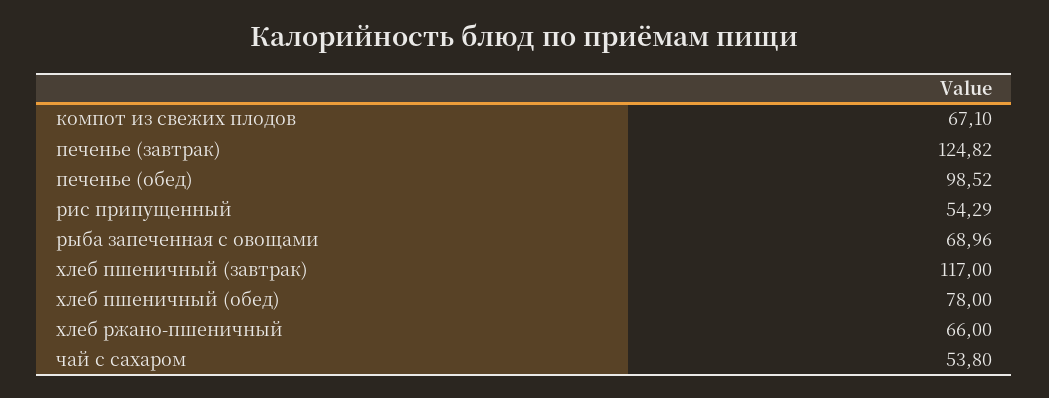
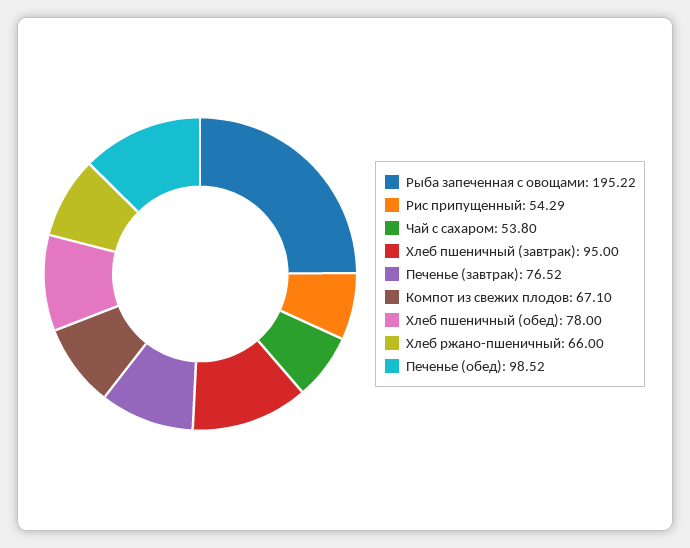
  {
    "компот из свежих плодов": 67.1,
-   "печенье (завтрак)": 124.82,
+   "печенье (завтрак)": 76.52,
    "печенье (обед)": 98.52,
    "рис припущенный": 54.29,
-   "рыба запеченная с овощами": 68.96,
+   "рыба запеченная с овощами": 195.22,
-   "хлеб пшеничный (завтрак)": 117,
+   "хлеб пшеничный (завтрак)": 95,
    "хлеб пшеничный (обед)": 78,
    "хлеб ржано-пшеничный": 66,
    "чай с сахаром": 53.8
  }

